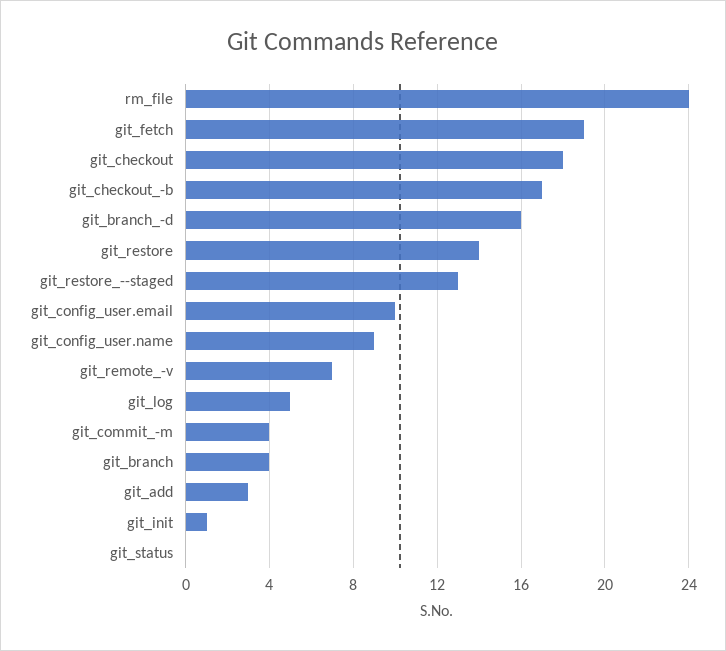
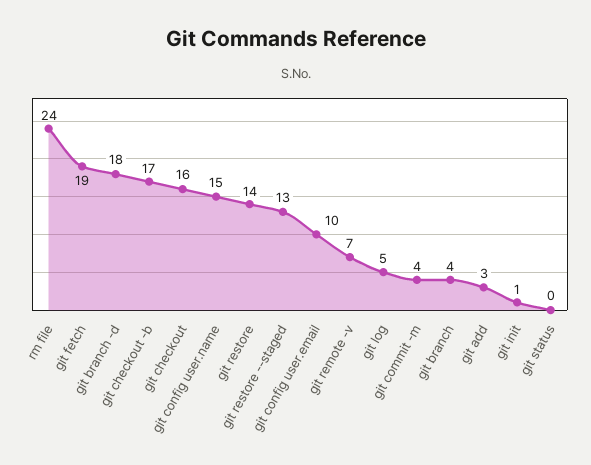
  {
    "rm_file": 24,
    "git_fetch": 19,
-   "git_checkout": 18,
+   "git_checkout": 16,
    "git_checkout_-b": 17,
-   "git_branch_-d": 16,
+   "git_branch_-d": 18,
    "git_restore": 14,
    "git_restore_--staged": 13,
    "git_config_user.email": 10,
-   "git_config_user.name": 9,
+   "git_config_user.name": 15,
    "git_remote_-v": 7,
    "git_log": 5,
    "git_commit_-m": 4,
    "git_branch": 4,
    "git_add": 3,
    "git_init": 1,
    "git_status": 0
  }

